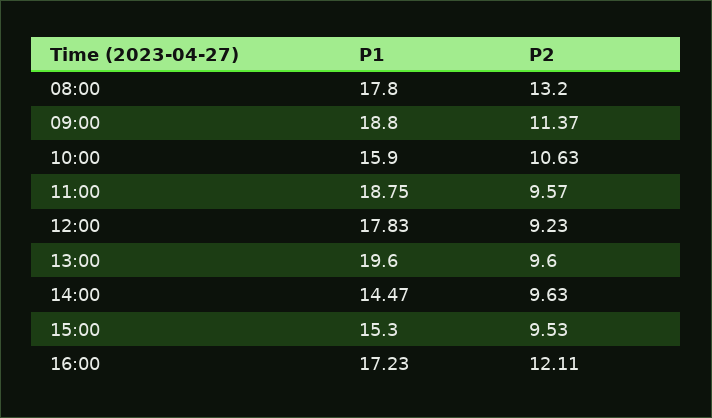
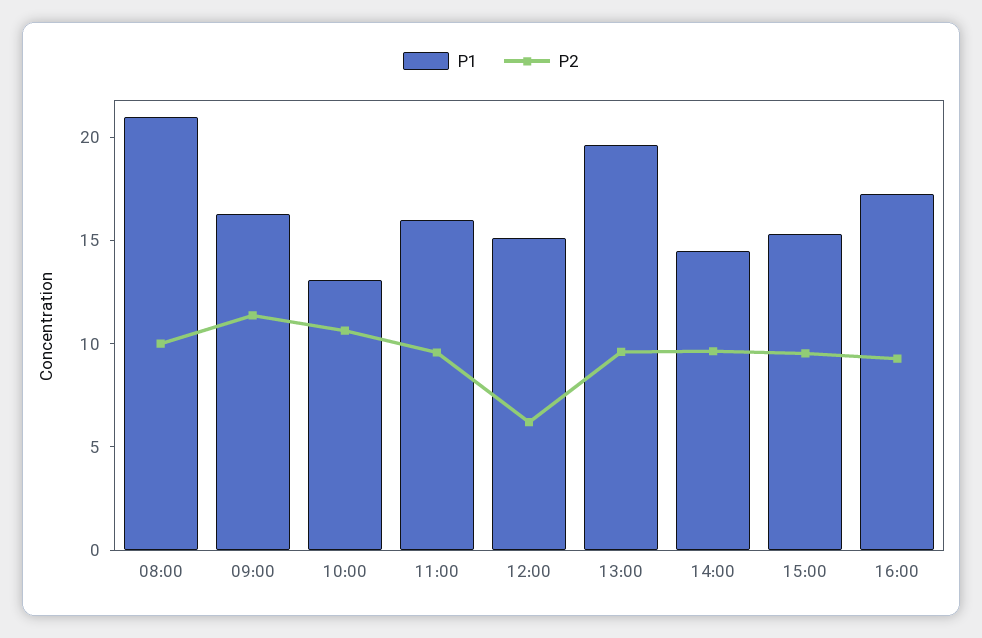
  {
    "P1": {
-     "08:00": 17.8,
+     "08:00": 21,
-     "09:00": 18.8,
+     "09:00": 16,
-     "10:00": 15.9,
+     "10:00": 13,
-     "11:00": 18.75,
+     "11:00": 16,
-     "12:00": 17.83,
+     "12:00": 15,
      "13:00": 19.6,
      "14:00": 14.47,
      "15:00": 15.3,
      "16:00": 17.23
    },
    "P2": {
-     "08:00": 13.2,
+     "08:00": 10,
      "09:00": 11.37,
      "10:00": 10.63,
      "11:00": 9.57,
-     "12:00": 9.23,
+     "12:00": 6,
      "13:00": 9.6,
      "14:00": 9.63,
      "15:00": 9.53,
-     "16:00": 12.11
+     "16:00": 9
    }
  }

